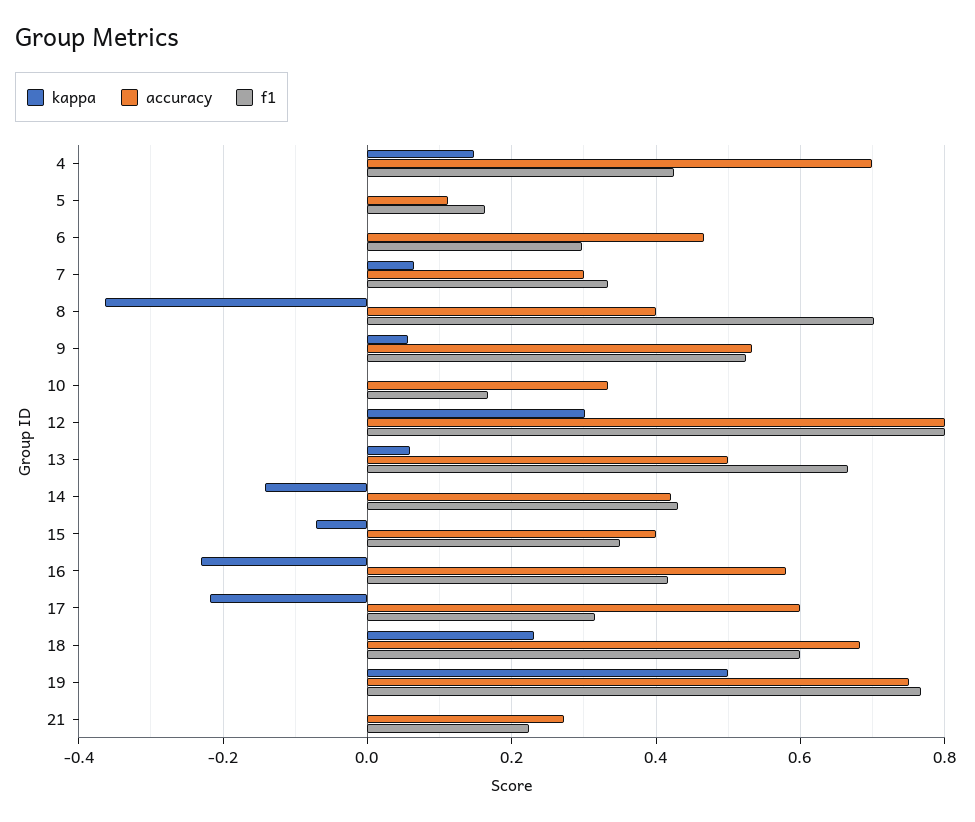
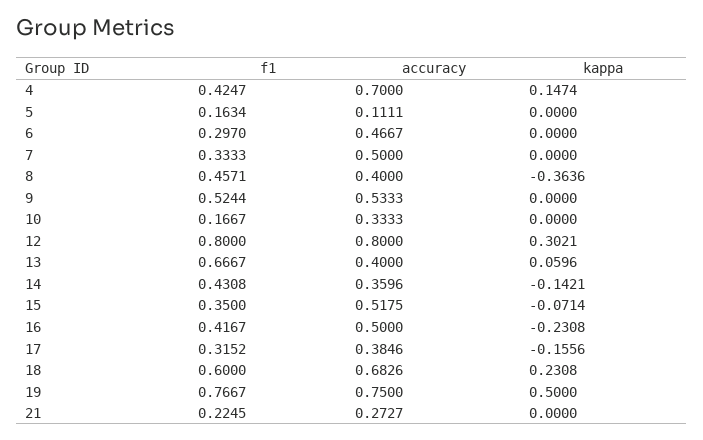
  {
    "kappa": {
      "4": 0.1474,
      "5": 0,
      "6": 0,
-     "7": 0.06,
+     "7": 0,
      "8": -0.3636,
-     "9": 0.06,
+     "9": 0,
      "10": 0,
      "12": 0.3021,
      "13": 0.0596,
      "14": -0.1421,
      "15": -0.0714,
      "16": -0.2308,
-     "17": -0.22,
+     "17": -0.1556,
      "18": 0.2308,
      "19": 0.5,
      "21": 0
    },
    "accuracy": {
      "4": 0.7,
      "5": 0.1111,
      "6": 0.4667,
-     "7": 0.3,
+     "7": 0.5,
      "8": 0.4,
      "9": 0.5333,
      "10": 0.3333,
      "12": 0.8,
-     "13": 0.5,
+     "13": 0.4,
-     "14": 0.42,
+     "14": 0.3596,
-     "15": 0.4,
+     "15": 0.5175,
-     "16": 0.58,
+     "16": 0.5,
-     "17": 0.6,
+     "17": 0.3846,
      "18": 0.6826,
      "19": 0.75,
      "21": 0.2727
    },
    "f1": {
      "4": 0.4247,
      "5": 0.1634,
      "6": 0.297,
      "7": 0.3333,
-     "8": 0.7,
+     "8": 0.4571,
      "9": 0.5244,
      "10": 0.1667,
      "12": 0.8,
      "13": 0.6667,
      "14": 0.4308,
      "15": 0.35,
      "16": 0.4167,
      "17": 0.3152,
      "18": 0.6,
      "19": 0.7667,
      "21": 0.2245
    }
  }

